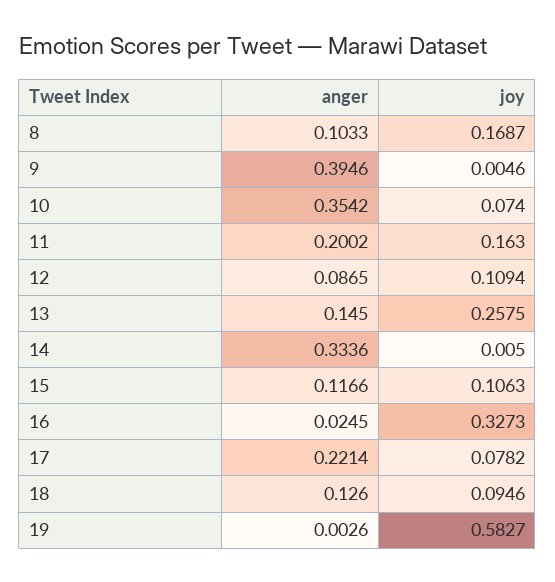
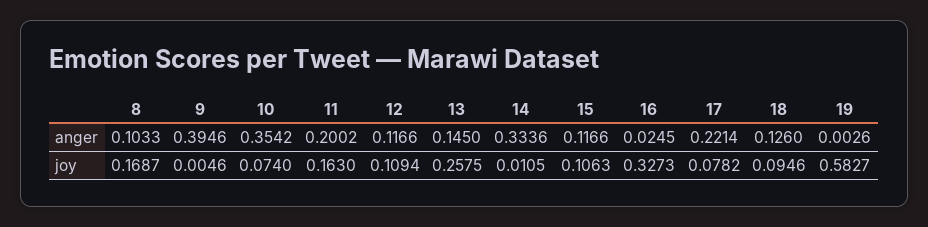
  {
    "anger": {
      "8": 0.1033,
      "9": 0.3946,
      "10": 0.3542,
      "11": 0.2002,
-     "12": 0.0865,
+     "12": 0.1166,
      "13": 0.145,
      "14": 0.3336,
      "15": 0.1166,
      "16": 0.0245,
      "17": 0.2214,
      "18": 0.126,
      "19": 0.0026
    },
    "joy": {
      "8": 0.1687,
      "9": 0.0046,
      "10": 0.074,
      "11": 0.163,
      "12": 0.1094,
      "13": 0.2575,
-     "14": 0.005,
+     "14": 0.0105,
      "15": 0.1063,
      "16": 0.3273,
      "17": 0.0782,
      "18": 0.0946,
      "19": 0.5827
    }
  }

